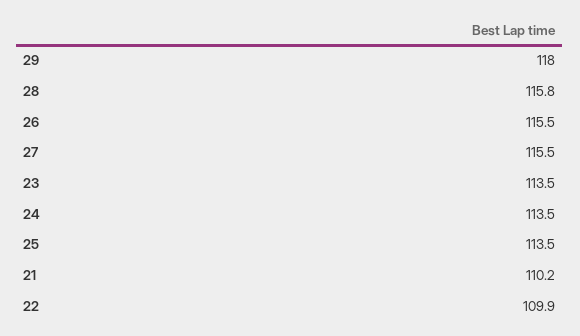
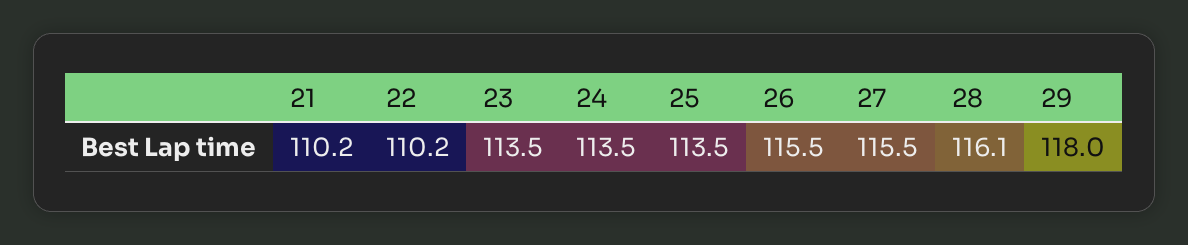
  {
    "29": 118,
-   "28": 115.8,
+   "28": 116.1,
    "26": 115.5,
    "27": 115.5,
    "23": 113.5,
    "24": 113.5,
    "25": 113.5,
    "21": 110.2,
-   "22": 109.9
+   "22": 110.2
  }

